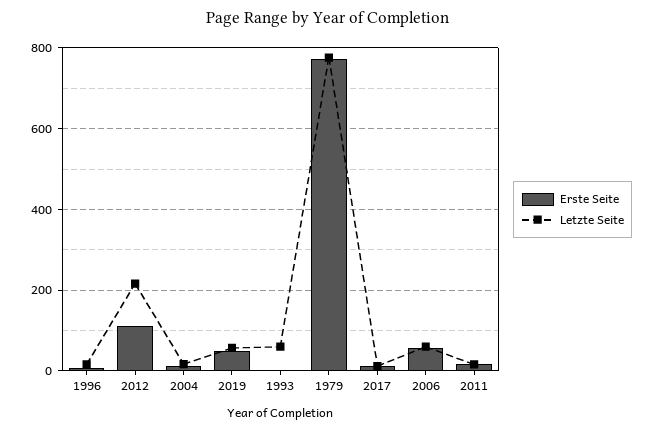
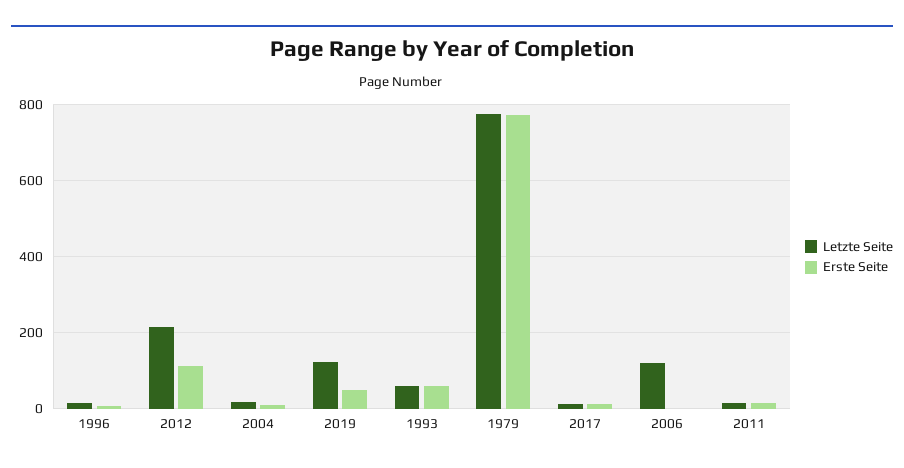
  {
    "Erste Seite": {
      "1996": 0,
      "2012": 120,
      "2004": 20,
      "2019": 60,
-     "1993": 0,
+     "1993": 60,
      "1979": 780,
      "2017": 20,
-     "2006": 60,
+     "2006": 0,
      "2011": 20
    },
    "Letzte Seite": {
      "1996": 20,
      "2012": 220,
      "2004": 20,
-     "2019": 60,
+     "2019": 120,
      "1993": 60,
      "1979": 780,
      "2017": 20,
-     "2006": 60,
+     "2006": 120,
      "2011": 20
    }
  }

